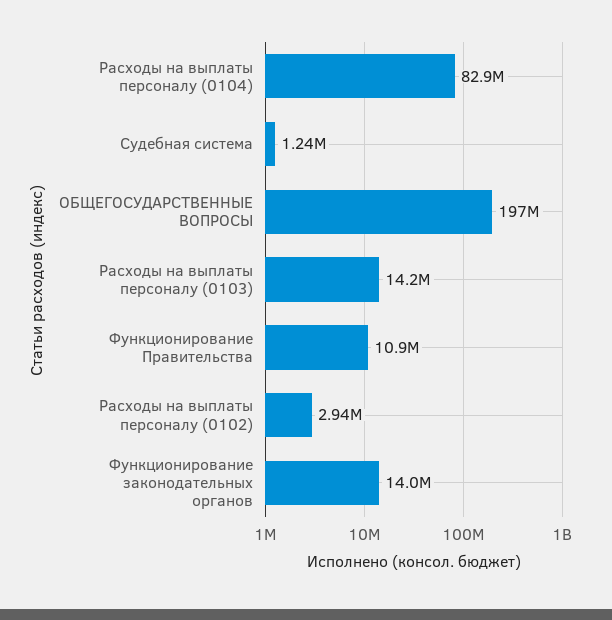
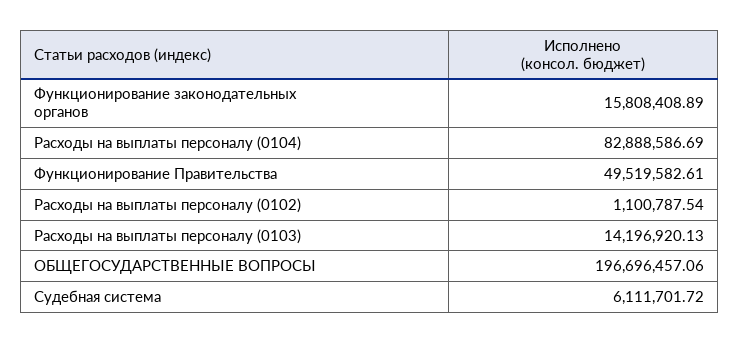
  {
    "Расходы на выплаты персоналу (0104)": 82888586.69,
-   "Судебная система": 1240000,
+   "Судебная система": 6111701.72,
    "ОБЩЕГОСУДАРСТВЕННЫЕ ВОПРОСЫ": 196696457.06,
    "Расходы на выплаты персоналу (0103)": 14196920.13,
-   "Функционирование Правительства": 10900000,
+   "Функционирование Правительства": 49519582.61,
-   "Расходы на выплаты персоналу (0102)": 2940000,
+   "Расходы на выплаты персоналу (0102)": 1100787.54,
-   "Функционирование законодательных органов": 14000000
+   "Функционирование законодательных органов": 15808408.89
  }

